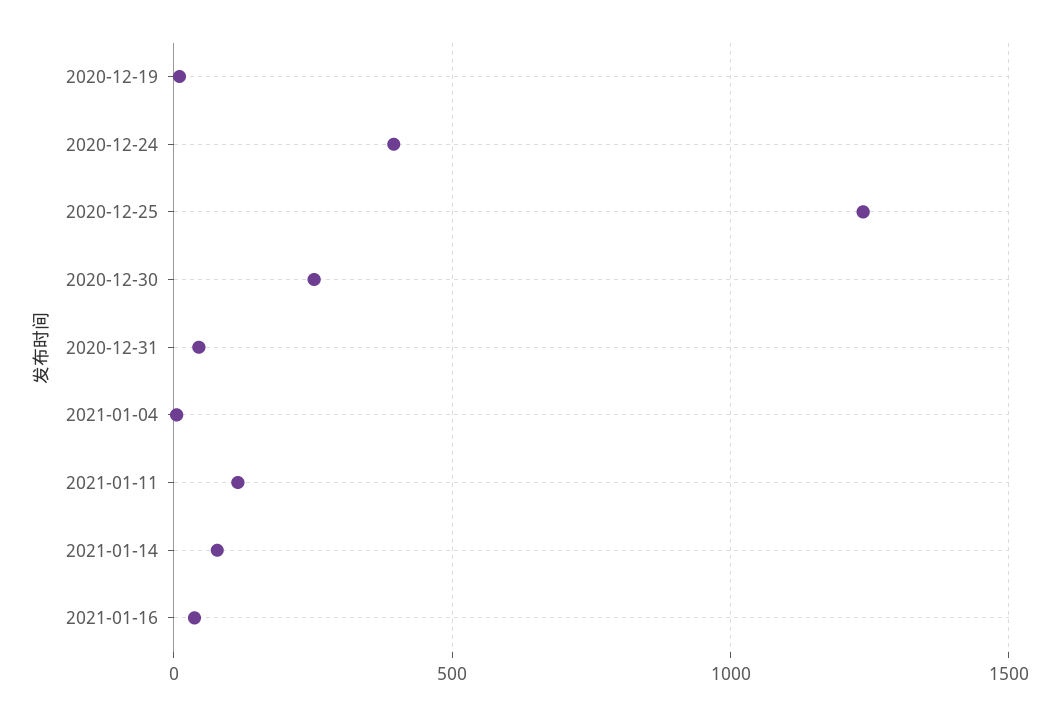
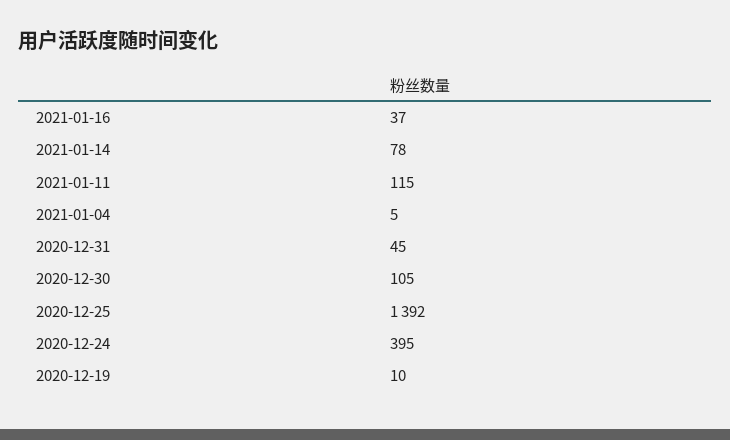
  {
    "2020-12-19": 10,
    "2020-12-24": 395,
-   "2020-12-25": 1250,
+   "2020-12-25": 1392,
-   "2020-12-30": 250,
+   "2020-12-30": 105,
    "2020-12-31": 45,
    "2021-01-04": 5,
    "2021-01-11": 115,
    "2021-01-14": 78,
    "2021-01-16": 37
  }

